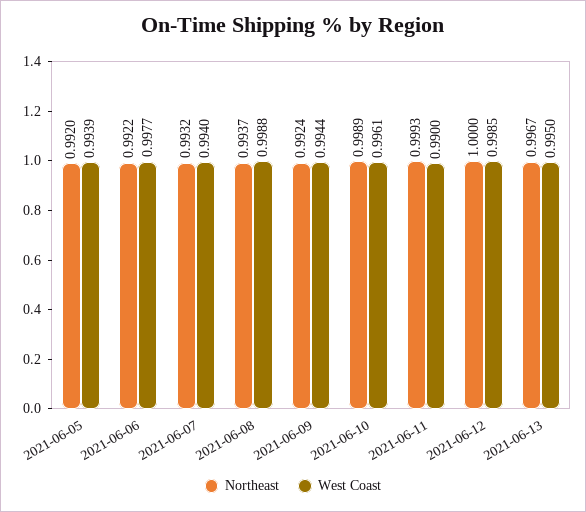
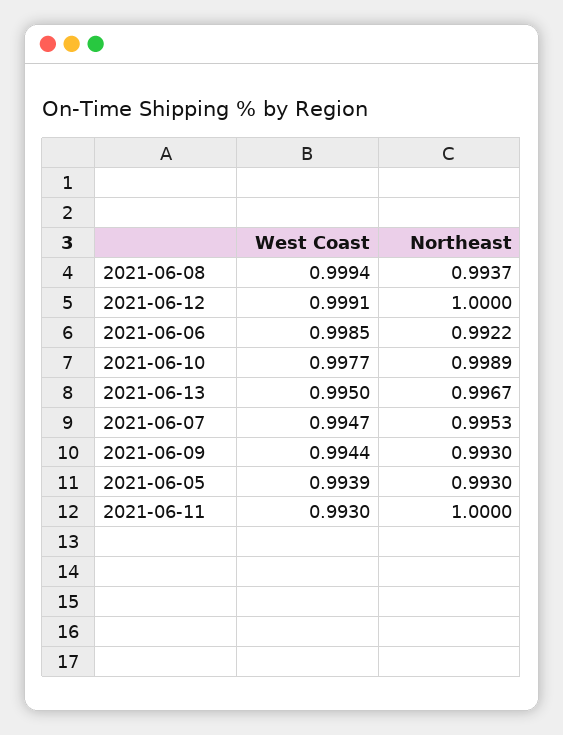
  {
    "Northeast": {
-     "2021-06-05": 0.992,
+     "2021-06-05": 0.993,
      "2021-06-06": 0.9922,
-     "2021-06-07": 0.9932,
+     "2021-06-07": 0.9953,
      "2021-06-08": 0.9937,
-     "2021-06-09": 0.9924,
+     "2021-06-09": 0.993,
      "2021-06-10": 0.9989,
-     "2021-06-11": 0.9993,
+     "2021-06-11": 1,
      "2021-06-12": 1,
      "2021-06-13": 0.9967
    },
    "West Coast": {
      "2021-06-05": 0.9939,
-     "2021-06-06": 0.9977,
+     "2021-06-06": 0.9985,
-     "2021-06-07": 0.994,
+     "2021-06-07": 0.9947,
-     "2021-06-08": 0.9988,
+     "2021-06-08": 0.9994,
      "2021-06-09": 0.9944,
-     "2021-06-10": 0.9961,
+     "2021-06-10": 0.9977,
-     "2021-06-11": 0.99,
+     "2021-06-11": 0.993,
-     "2021-06-12": 0.9985,
+     "2021-06-12": 0.9991,
      "2021-06-13": 0.995
    }
  }

